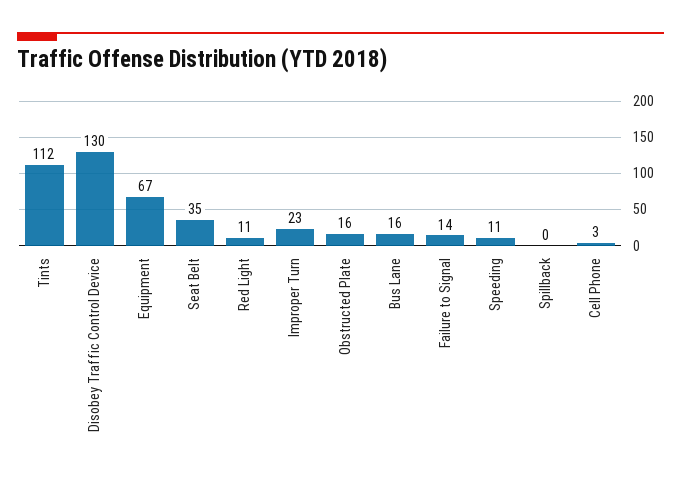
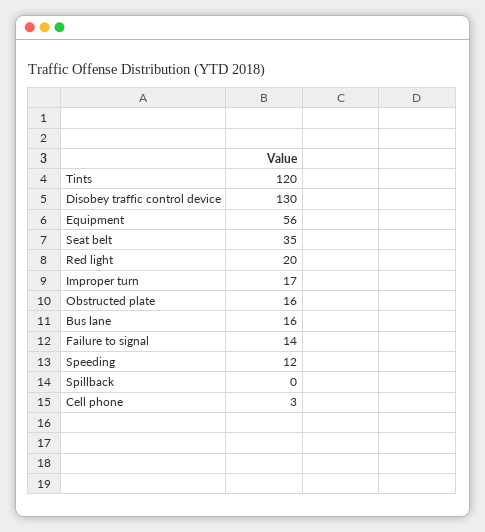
  {
-   "Tints": 112,
+   "Tints": 120,
    "Disobey Traffic Control Device": 130,
-   "Equipment": 67,
+   "Equipment": 56,
    "Seat Belt": 35,
-   "Red Light": 11,
+   "Red Light": 20,
-   "Improper Turn": 23,
+   "Improper Turn": 17,
    "Obstructed Plate": 16,
    "Bus Lane": 16,
    "Failure to Signal": 14,
-   "Speeding": 11,
+   "Speeding": 12,
    "Spillback": 0,
    "Cell Phone": 3
  }

